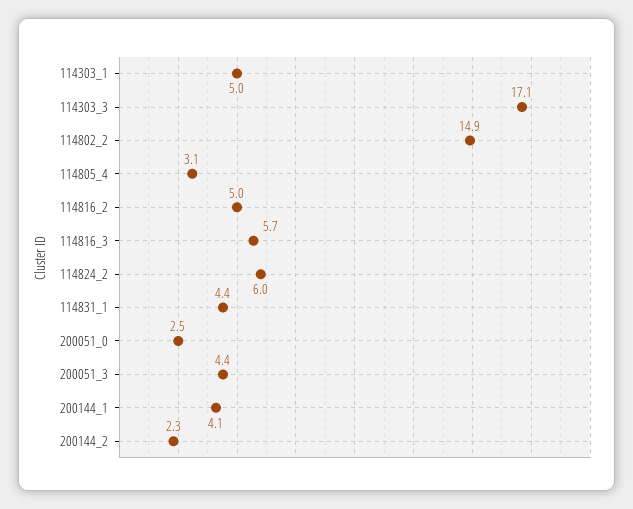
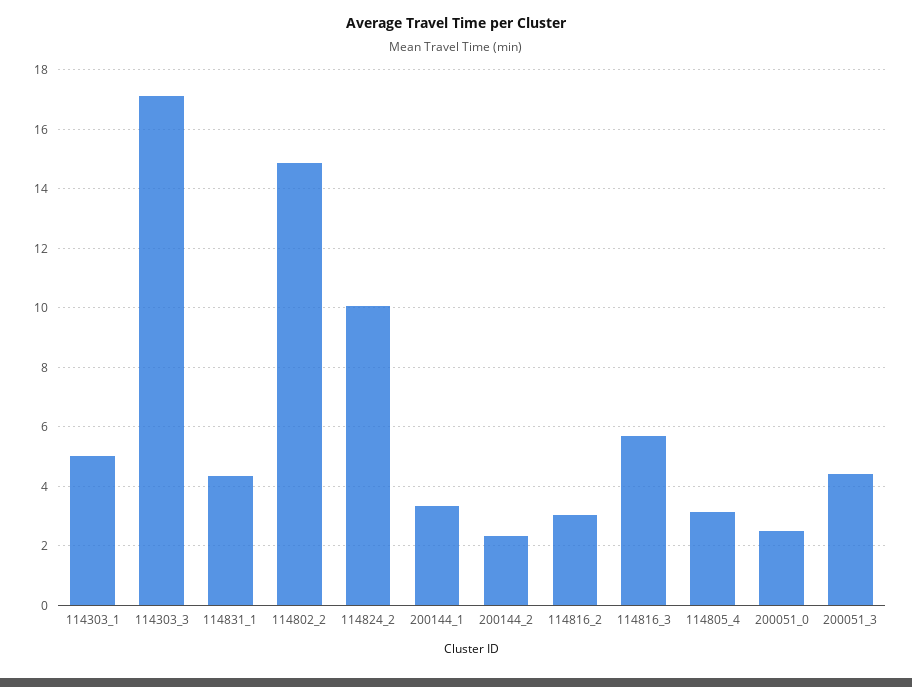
  {
    "114303_1": 5,
    "114303_3": 17.1,
    "114802_2": 14.9,
    "114805_4": 3.1,
-   "114816_2": 5,
+   "114816_2": 3,
    "114816_3": 5.7,
-   "114824_2": 6,
+   "114824_2": 10,
    "114831_1": 4.4,
    "200051_0": 2.5,
    "200051_3": 4.4,
-   "200144_1": 4.1,
+   "200144_1": 3.25,
    "200144_2": 2.3
  }

